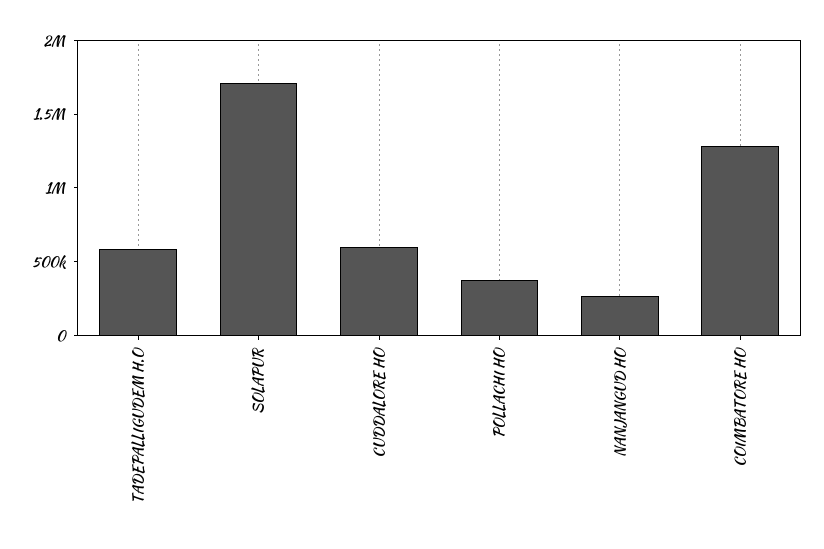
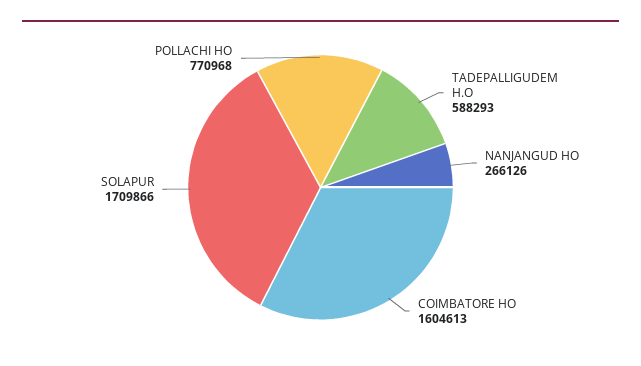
  {
    "TADEPALLIGUDEM H.O": 588293,
    "SOLAPUR": 1709866,
-   "CUDDALORE HO": 600000,
-   "POLLACHI HO": 400000,
+   "POLLACHI HO": 770968,
    "NANJANGUD HO": 266126,
-   "COIMBATORE HO": 1300000
+   "COIMBATORE HO": 1604613
  }

